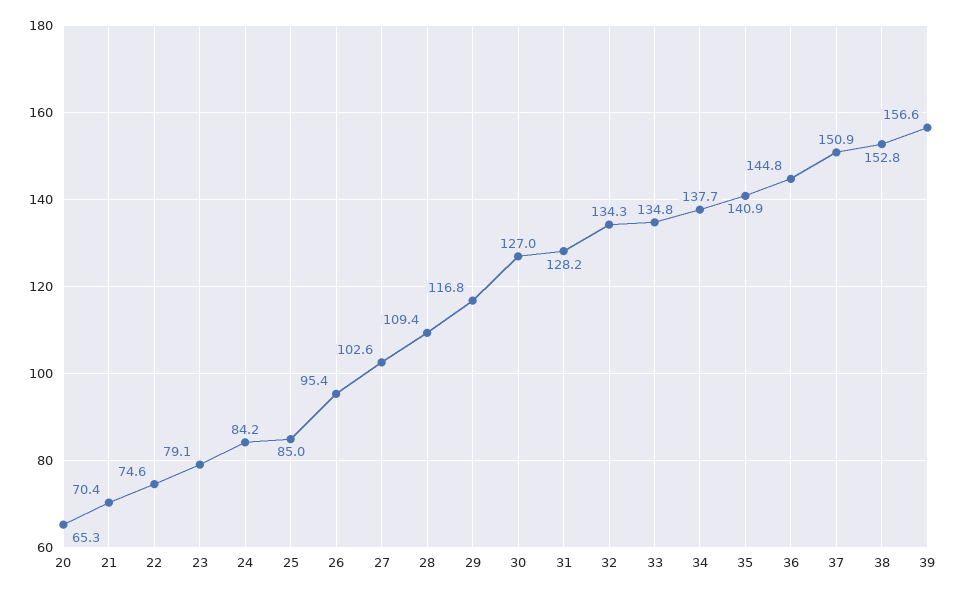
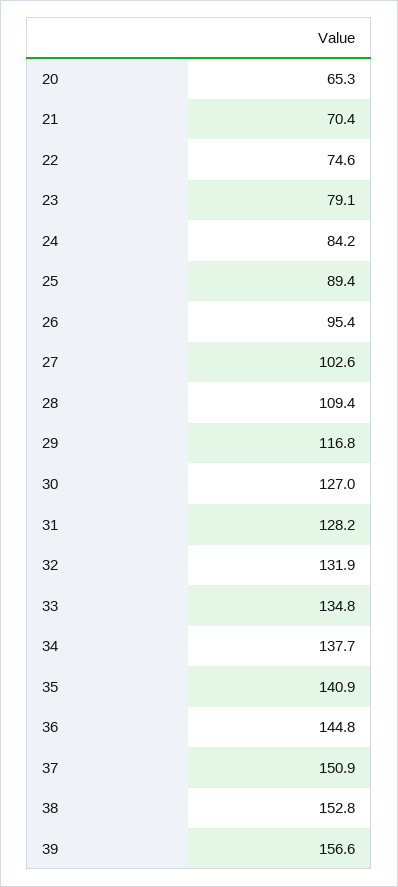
  {
    "20": 65.3,
    "21": 70.4,
    "22": 74.6,
    "23": 79.1,
    "24": 84.2,
-   "25": 85,
+   "25": 89.4,
    "26": 95.4,
    "27": 102.6,
    "28": 109.4,
    "29": 116.8,
    "30": 127,
    "31": 128.2,
-   "32": 134.3,
+   "32": 131.9,
    "33": 134.8,
    "34": 137.7,
    "35": 140.9,
    "36": 144.8,
    "37": 150.9,
    "38": 152.8,
    "39": 156.6
  }

